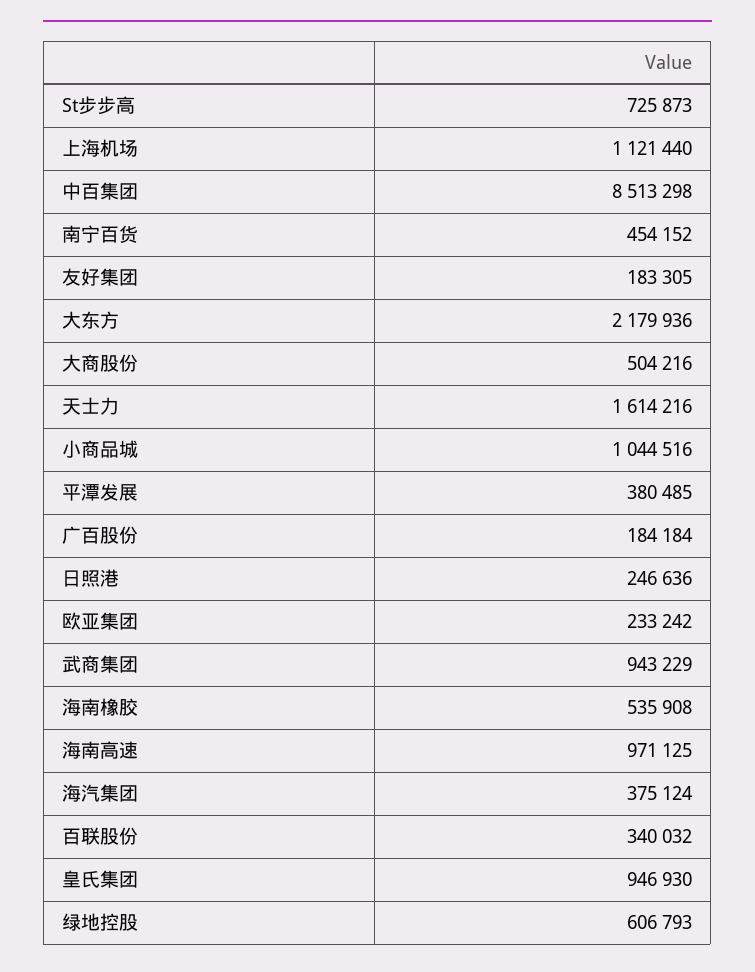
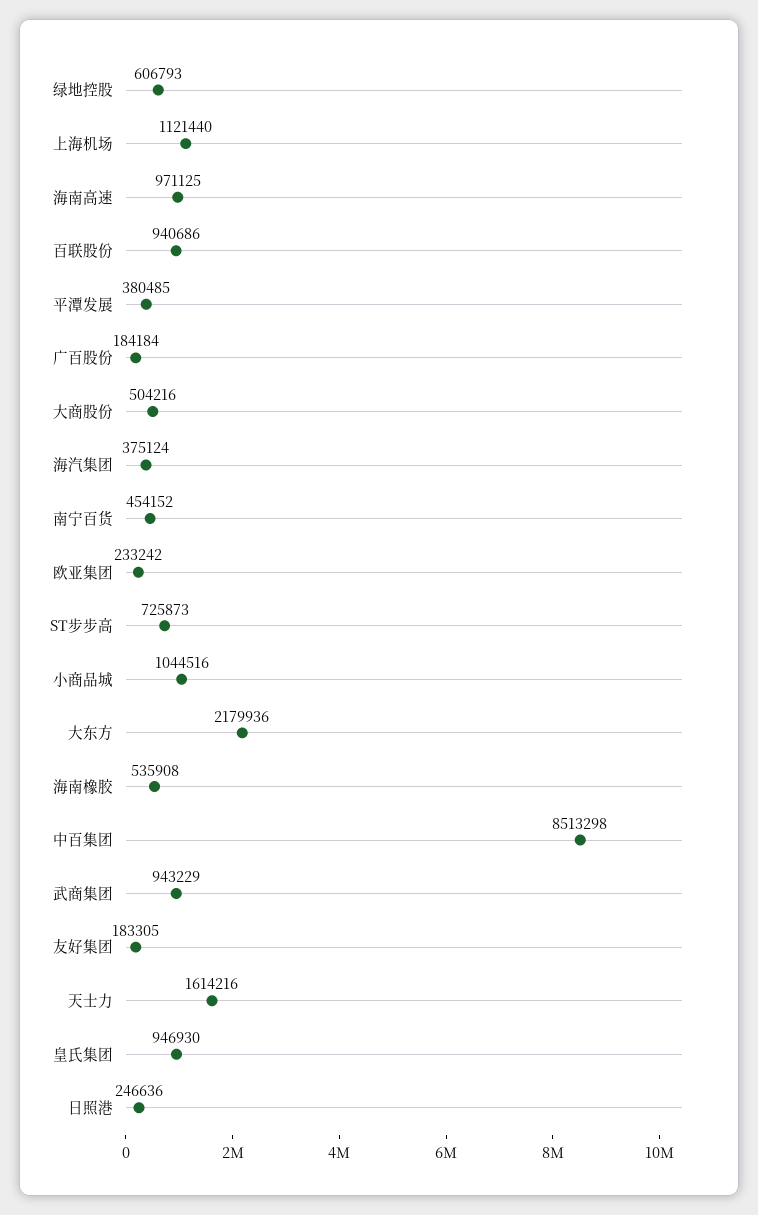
  {
    "St步步高": 725873,
    "上海机场": 1121440,
    "中百集团": 8513298,
    "南宁百货": 454152,
    "友好集团": 183305,
    "大东方": 2179936,
    "大商股份": 504216,
    "天士力": 1614216,
    "小商品城": 1044516,
    "平潭发展": 380485,
    "广百股份": 184184,
    "日照港": 246636,
    "欧亚集团": 233242,
    "武商集团": 943229,
    "海南橡胶": 535908,
    "海南高速": 971125,
    "海汽集团": 375124,
-   "百联股份": 340032,
+   "百联股份": 940686,
    "皇氏集团": 946930,
    "绿地控股": 606793
  }

